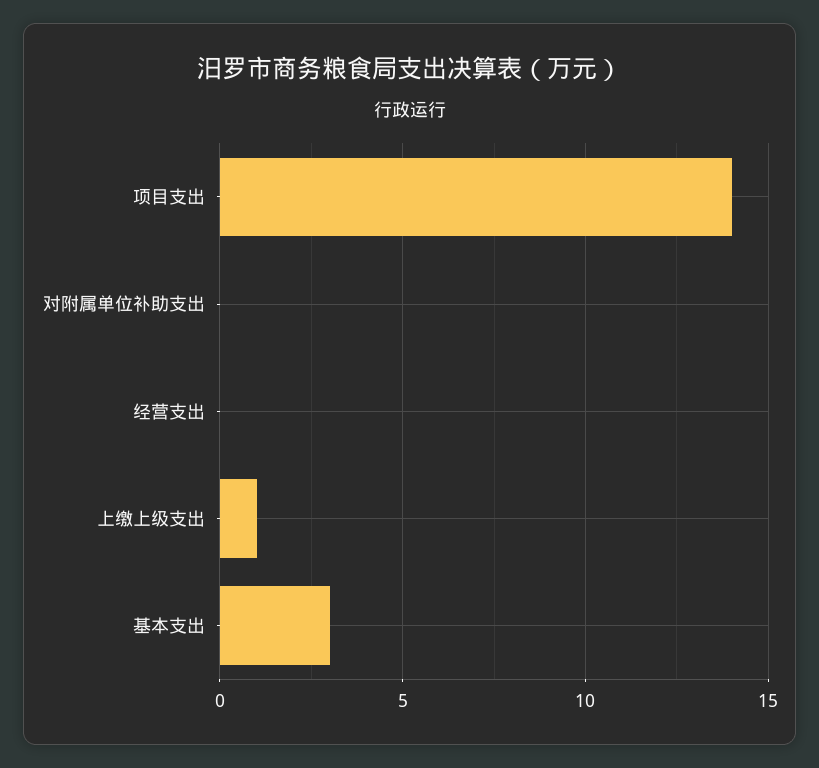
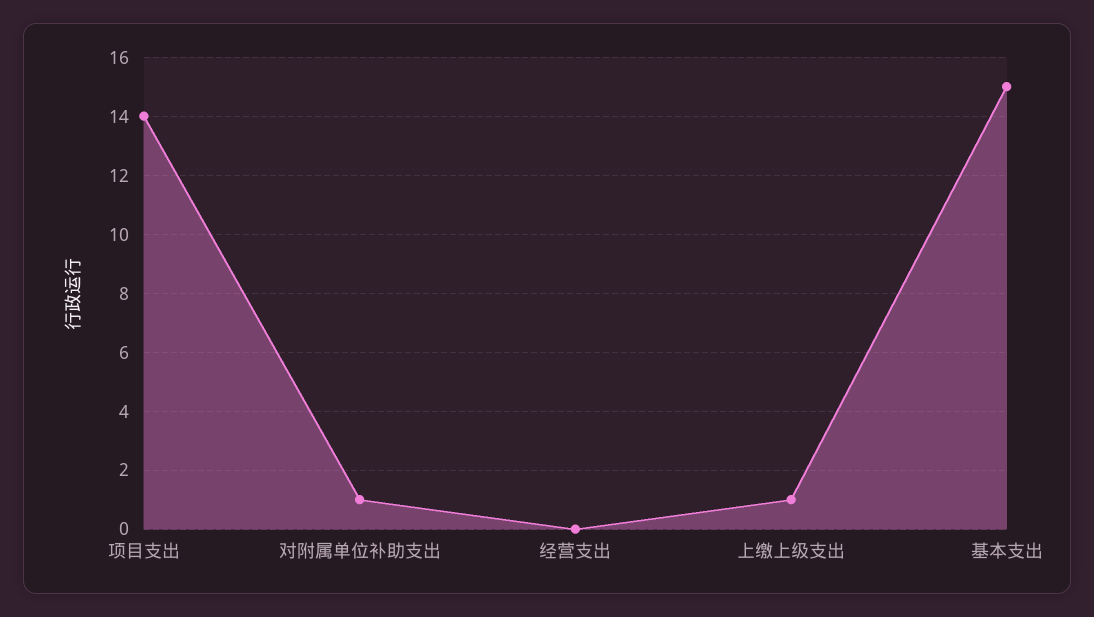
  {
    "项目支出": 14,
-   "对附属单位补助支出": 0,
+   "对附属单位补助支出": 1,
    "经营支出": 0,
    "上缴上级支出": 1,
-   "基本支出": 3
+   "基本支出": 15
  }

